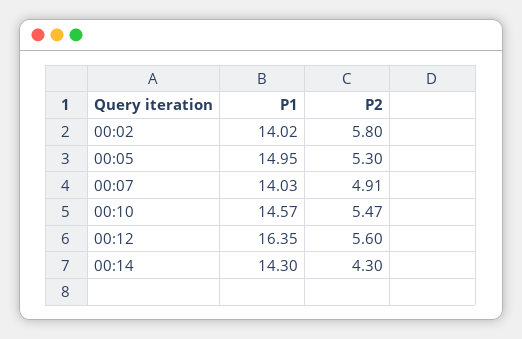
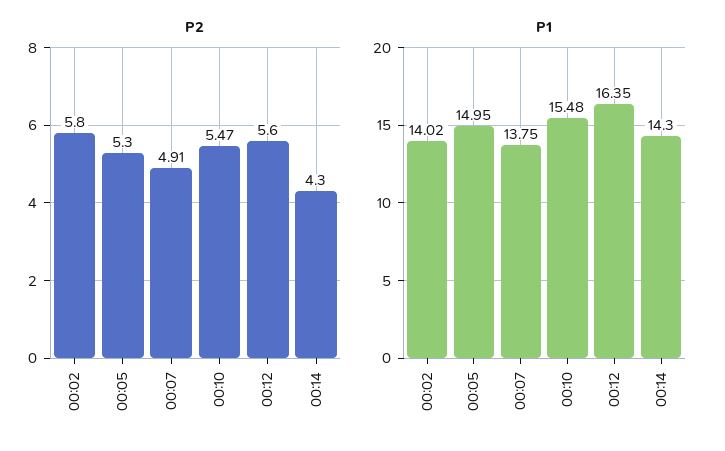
  {
    "P1": {
      "00:02": 14.02,
      "00:05": 14.95,
-     "00:07": 14.03,
+     "00:07": 13.75,
-     "00:10": 14.57,
+     "00:10": 15.48,
      "00:12": 16.35,
      "00:14": 14.3
    },
    "P2": {
      "00:02": 5.8,
      "00:05": 5.3,
      "00:07": 4.91,
      "00:10": 5.47,
      "00:12": 5.6,
      "00:14": 4.3
    }
  }

